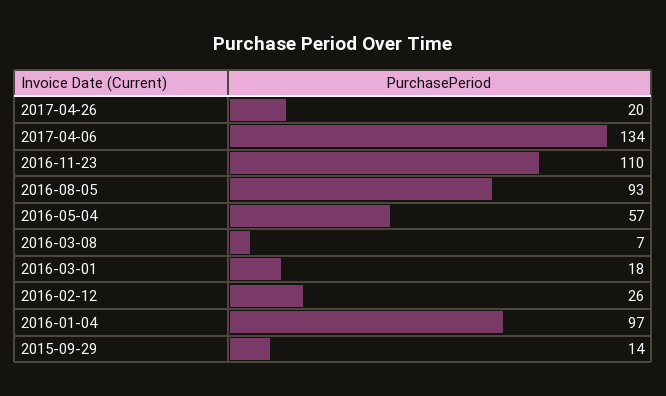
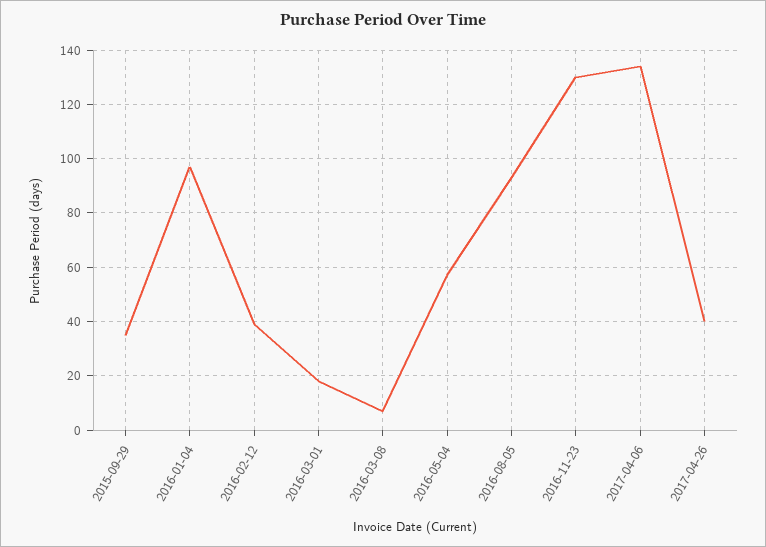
  {
-   "2017-04-26": 20,
+   "2017-04-26": 40,
    "2017-04-06": 134,
-   "2016-11-23": 110,
+   "2016-11-23": 130,
    "2016-08-05": 93,
    "2016-05-04": 57,
    "2016-03-08": 7,
    "2016-03-01": 18,
-   "2016-02-12": 26,
+   "2016-02-12": 40,
    "2016-01-04": 97,
-   "2015-09-29": 14
+   "2015-09-29": 35
  }

